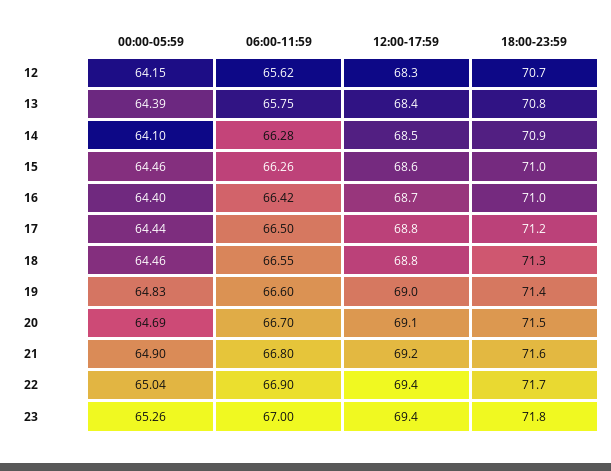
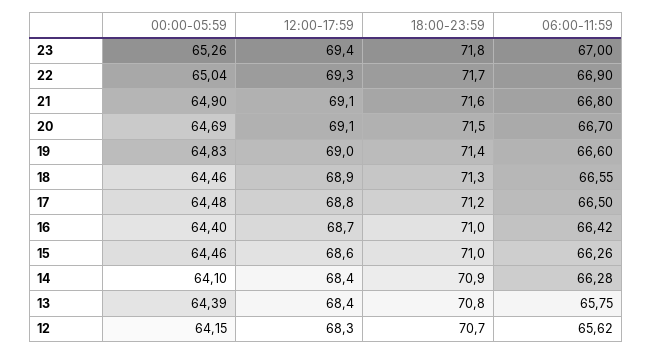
  {
    "00:00-05:59": {
      "12": 64.15,
      "13": 64.39,
      "14": 64.1,
      "15": 64.46,
      "16": 64.4,
-     "17": 64.44,
+     "17": 64.48,
      "18": 64.46,
      "19": 64.83,
      "20": 64.69,
      "21": 64.9,
      "22": 65.04,
      "23": 65.26
    },
    "06:00-11:59": {
      "12": 65.62,
      "13": 65.75,
      "14": 66.28,
      "15": 66.26,
      "16": 66.42,
      "17": 66.5,
      "18": 66.55,
      "19": 66.6,
      "20": 66.7,
      "21": 66.8,
      "22": 66.9,
      "23": 67
    },
    "12:00-17:59": {
      "12": 68.3,
      "13": 68.4,
-     "14": 68.5,
+     "14": 68.4,
      "15": 68.6,
      "16": 68.7,
      "17": 68.8,
-     "18": 68.8,
+     "18": 68.9,
      "19": 69,
      "20": 69.1,
-     "21": 69.2,
+     "21": 69.1,
-     "22": 69.4,
+     "22": 69.3,
      "23": 69.4
    },
    "18:00-23:59": {
      "12": 70.7,
      "13": 70.8,
      "14": 70.9,
      "15": 71,
      "16": 71,
      "17": 71.2,
      "18": 71.3,
      "19": 71.4,
      "20": 71.5,
      "21": 71.6,
      "22": 71.7,
      "23": 71.8
    }
  }

